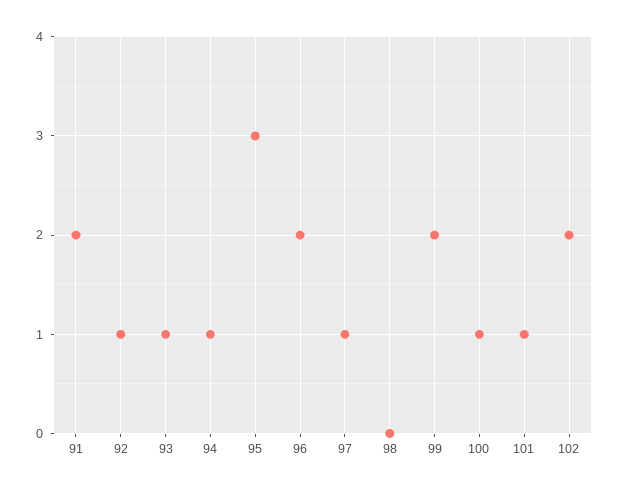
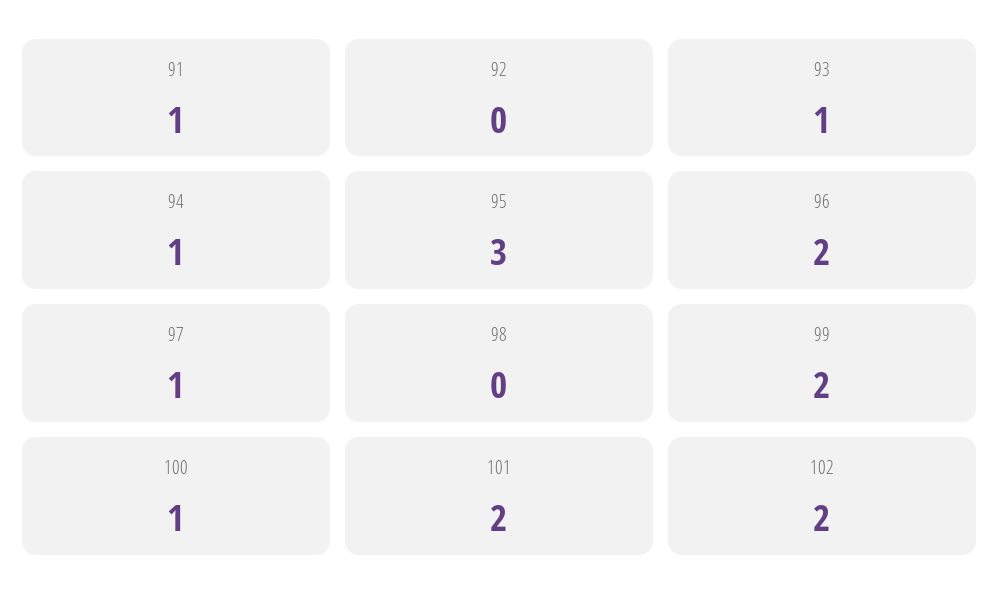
  {
-   "91": 2,
+   "91": 1,
-   "92": 1,
+   "92": 0,
    "93": 1,
    "94": 1,
    "95": 3,
    "96": 2,
    "97": 1,
    "98": 0,
    "99": 2,
    "100": 1,
-   "101": 1,
+   "101": 2,
    "102": 2
  }

